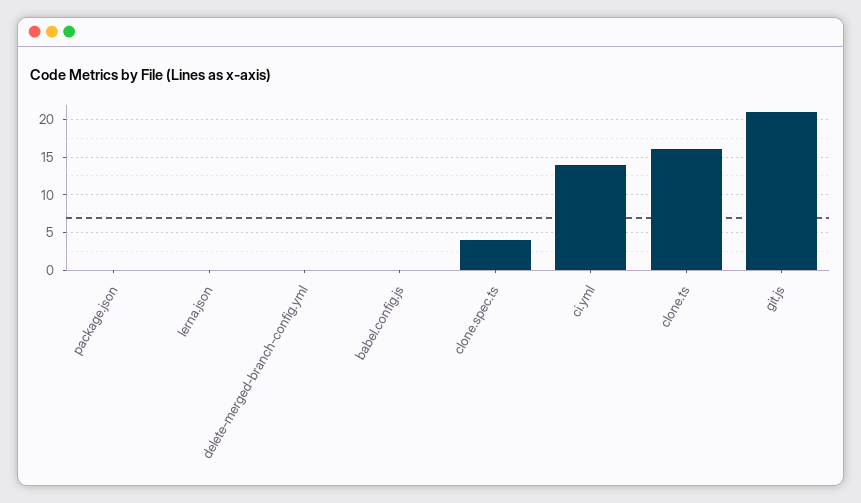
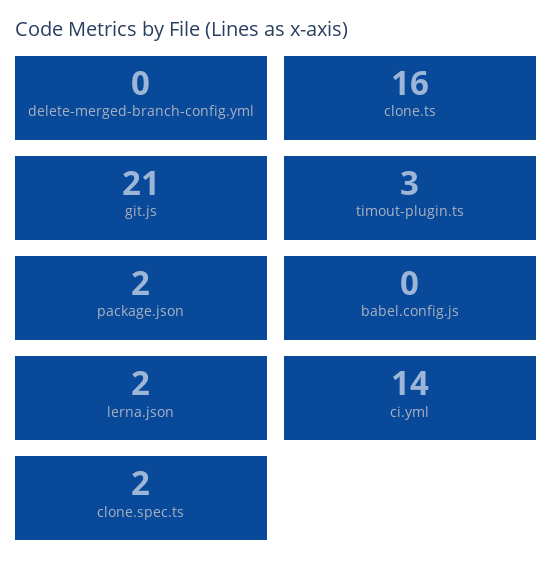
  {
-   "package.json": 0,
+   "package.json": 2,
-   "lerna.json": 0,
+   "lerna.json": 2,
    "delete-merged-branch-config.yml": 0,
    "babel.config.js": 0,
-   "clone.spec.ts": 4,
+   "clone.spec.ts": 2,
    "ci.yml": 14,
    "clone.ts": 16,
-   "git.js": 21
+   "git.js": 21,
+   "timout-plugin.ts": 3
  }

